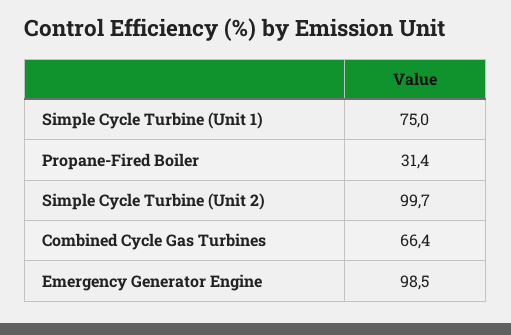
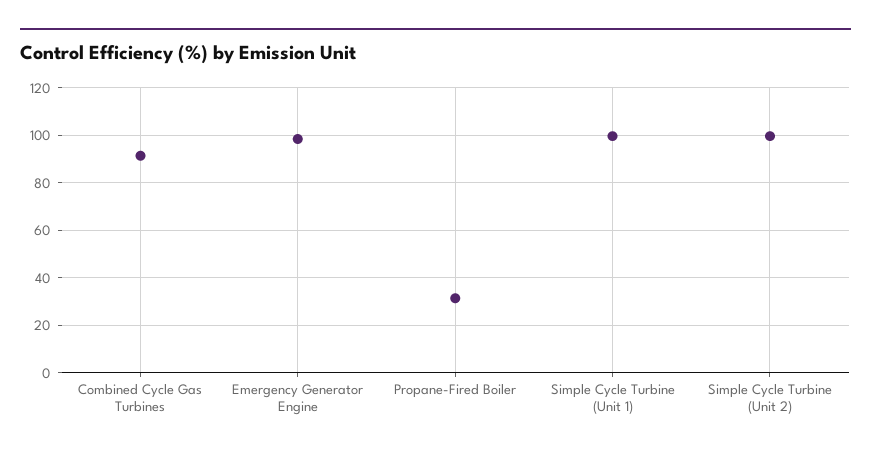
  {
-   "Simple Cycle Turbine (Unit 1)": 75,
+   "Simple Cycle Turbine (Unit 1)": 100,
    "Propane-Fired Boiler": 31.4,
    "Simple Cycle Turbine (Unit 2)": 99.7,
-   "Combined Cycle Gas Turbines": 66.4,
+   "Combined Cycle Gas Turbines": 90,
    "Emergency Generator Engine": 98.5
  }

